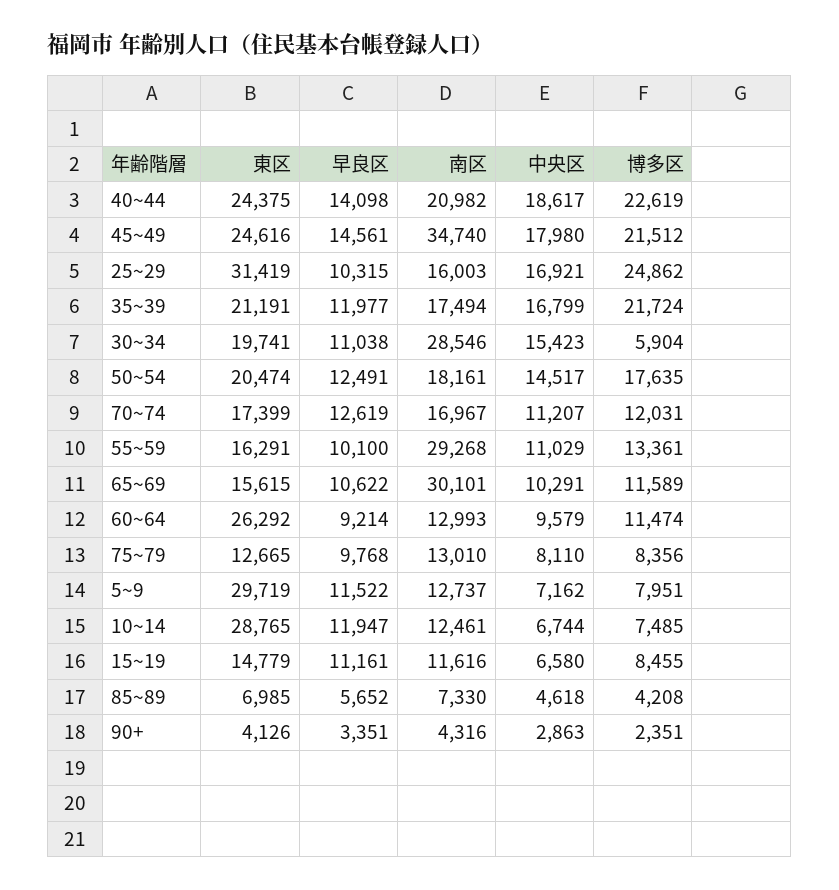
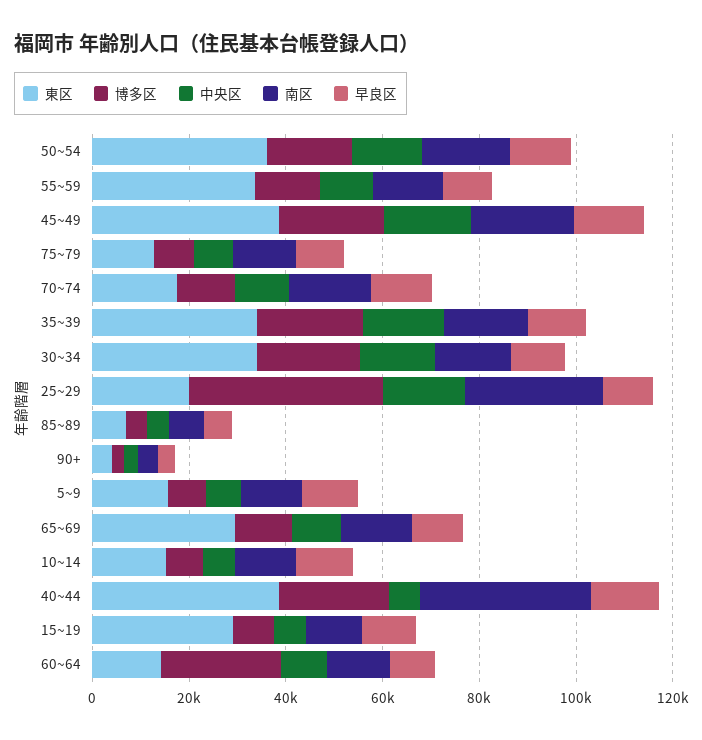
  {
    "東区": {
-     "40~44": 24375,
+     "40~44": 40000,
-     "45~49": 24616,
+     "45~49": 40000,
-     "25~29": 31419,
+     "25~29": 20000,
-     "35~39": 21191,
+     "35~39": 35000,
-     "30~34": 19741,
+     "30~34": 35000,
-     "50~54": 20474,
+     "50~54": 35000,
      "70~74": 17399,
-     "55~59": 16291,
+     "55~59": 35000,
-     "65~69": 15615,
+     "65~69": 30000,
-     "60~64": 26292,
+     "60~64": 15000,
      "75~79": 12665,
-     "5~9": 29719,
+     "5~9": 15000,
-     "10~14": 28765,
+     "10~14": 15000,
-     "15~19": 14779,
+     "15~19": 30000,
      "85~89": 6985,
      "90+": 4126
    },
    "早良区": {
      "40~44": 14098,
      "45~49": 14561,
      "25~29": 10315,
      "35~39": 11977,
      "30~34": 11038,
      "50~54": 12491,
      "70~74": 12619,
      "55~59": 10100,
      "65~69": 10622,
      "60~64": 9214,
      "75~79": 9768,
      "5~9": 11522,
      "10~14": 11947,
      "15~19": 11161,
      "85~89": 5652,
      "90+": 3351
    },
    "南区": {
-     "40~44": 20982,
+     "40~44": 35000,
-     "45~49": 34740,
+     "45~49": 20000,
-     "25~29": 16003,
+     "25~29": 30000,
      "35~39": 17494,
-     "30~34": 28546,
+     "30~34": 15000,
      "50~54": 18161,
      "70~74": 16967,
-     "55~59": 29268,
+     "55~59": 15000,
-     "65~69": 30101,
+     "65~69": 15000,
      "60~64": 12993,
      "75~79": 13010,
      "5~9": 12737,
      "10~14": 12461,
      "15~19": 11616,
      "85~89": 7330,
      "90+": 4316
    },
    "中央区": {
-     "40~44": 18617,
+     "40~44": 5000,
      "45~49": 17980,
      "25~29": 16921,
      "35~39": 16799,
      "30~34": 15423,
      "50~54": 14517,
      "70~74": 11207,
      "55~59": 11029,
      "65~69": 10291,
      "60~64": 9579,
      "75~79": 8110,
      "5~9": 7162,
      "10~14": 6744,
      "15~19": 6580,
      "85~89": 4618,
      "90+": 2863
    },
    "博多区": {
      "40~44": 22619,
      "45~49": 21512,
-     "25~29": 24862,
+     "25~29": 40000,
      "35~39": 21724,
-     "30~34": 5904,
+     "30~34": 20000,
      "50~54": 17635,
      "70~74": 12031,
      "55~59": 13361,
      "65~69": 11589,
-     "60~64": 11474,
+     "60~64": 25000,
      "75~79": 8356,
      "5~9": 7951,
      "10~14": 7485,
      "15~19": 8455,
      "85~89": 4208,
      "90+": 2351
    }
  }

